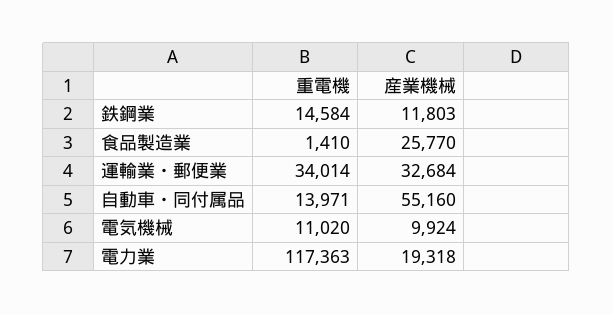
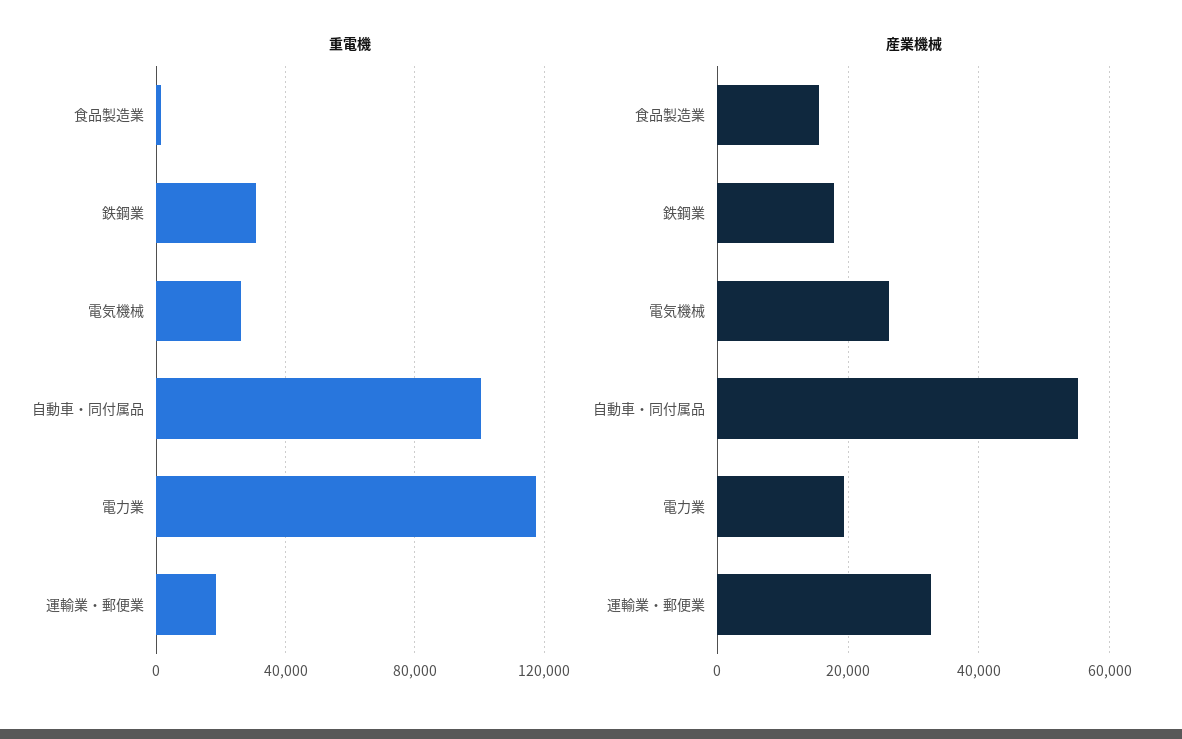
  {
    "重電機": {
-     "鉄鋼業": 14584,
+     "鉄鋼業": 30000,
      "食品製造業": 1410,
-     "運輸業・郵便業": 34014,
+     "運輸業・郵便業": 20000,
-     "自動車・同付属品": 13971,
+     "自動車・同付属品": 100000,
-     "電気機械": 11020,
+     "電気機械": 25000,
      "電力業": 117363
    },
    "産業機械": {
-     "鉄鋼業": 11803,
+     "鉄鋼業": 18000,
-     "食品製造業": 25770,
+     "食品製造業": 16000,
      "運輸業・郵便業": 32684,
      "自動車・同付属品": 55160,
-     "電気機械": 9924,
+     "電気機械": 26000,
      "電力業": 19318
    }
  }

